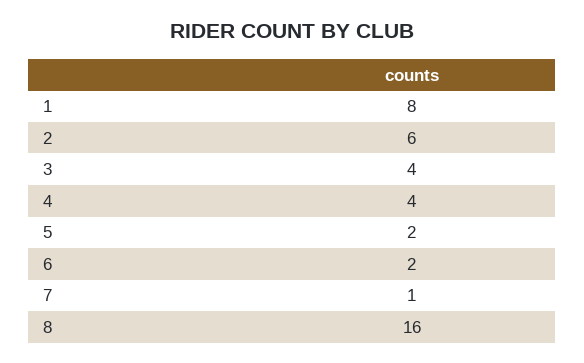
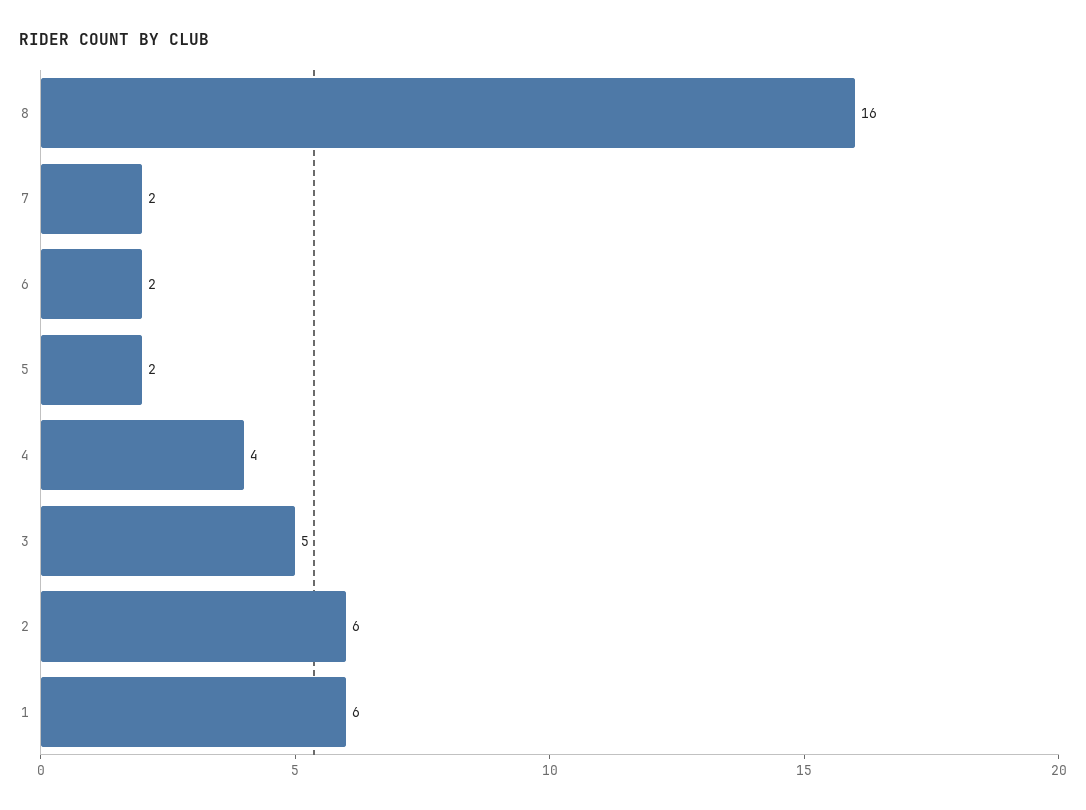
  {
-   "1": 8,
+   "1": 6,
    "2": 6,
-   "3": 4,
+   "3": 5,
    "4": 4,
    "5": 2,
    "6": 2,
-   "7": 1,
+   "7": 2,
    "8": 16
  }

